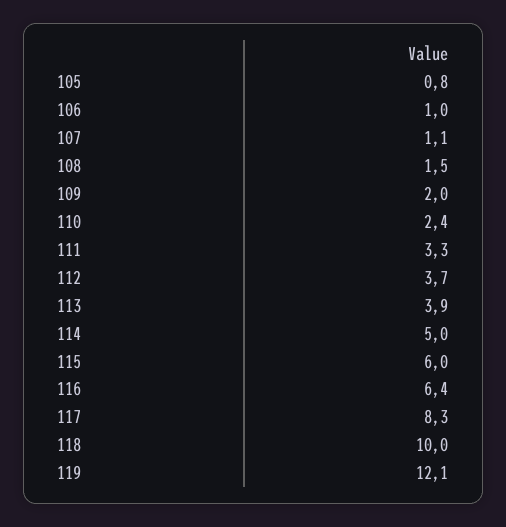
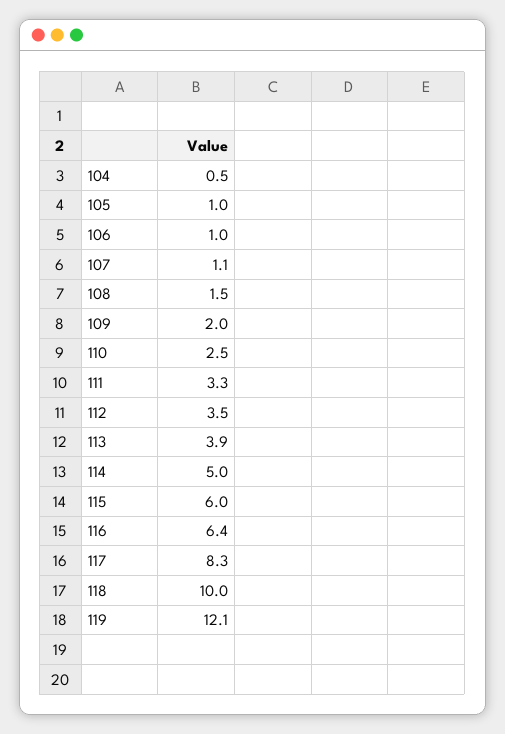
  {
-   "105": 0.8,
+   "105": 1,
    "106": 1,
    "107": 1.1,
    "108": 1.5,
    "109": 2,
-   "110": 2.4,
+   "110": 2.5,
    "111": 3.3,
-   "112": 3.7,
+   "112": 3.5,
    "113": 3.9,
    "114": 5,
    "115": 6,
    "116": 6.4,
    "117": 8.3,
    "118": 10,
-   "119": 12.1
+   "119": 12.1,
+   "104": 0.5
  }

